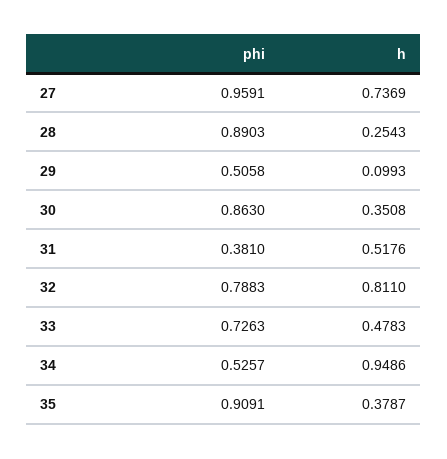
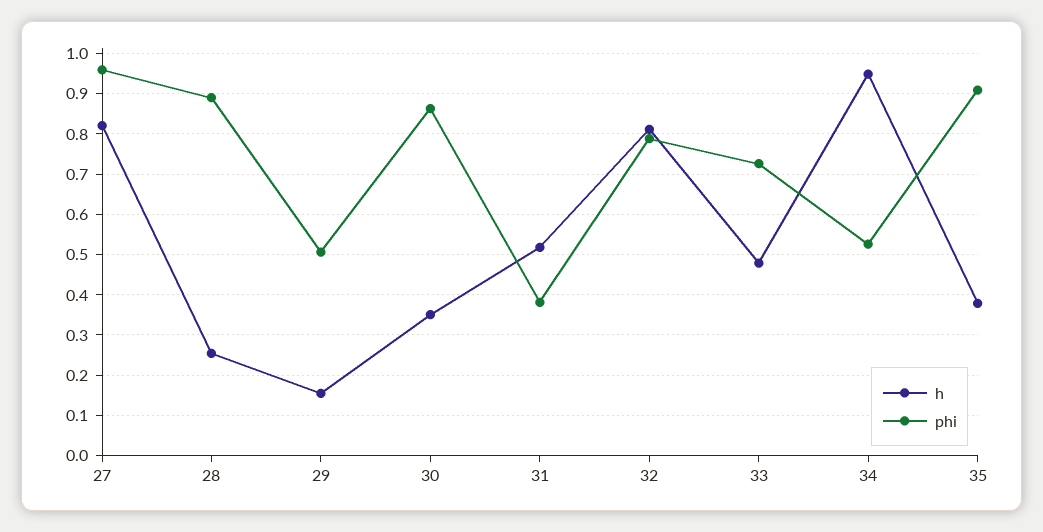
  {
    "phi": {
      "27": 0.9591,
      "28": 0.8903,
      "29": 0.5058,
      "30": 0.863,
      "31": 0.381,
      "32": 0.7883,
      "33": 0.7263,
      "34": 0.5257,
      "35": 0.9091
    },
    "h": {
-     "27": 0.7369,
+     "27": 0.82,
      "28": 0.2543,
-     "29": 0.0993,
+     "29": 0.16,
      "30": 0.3508,
      "31": 0.5176,
      "32": 0.811,
      "33": 0.4783,
      "34": 0.9486,
      "35": 0.3787
    }
  }

